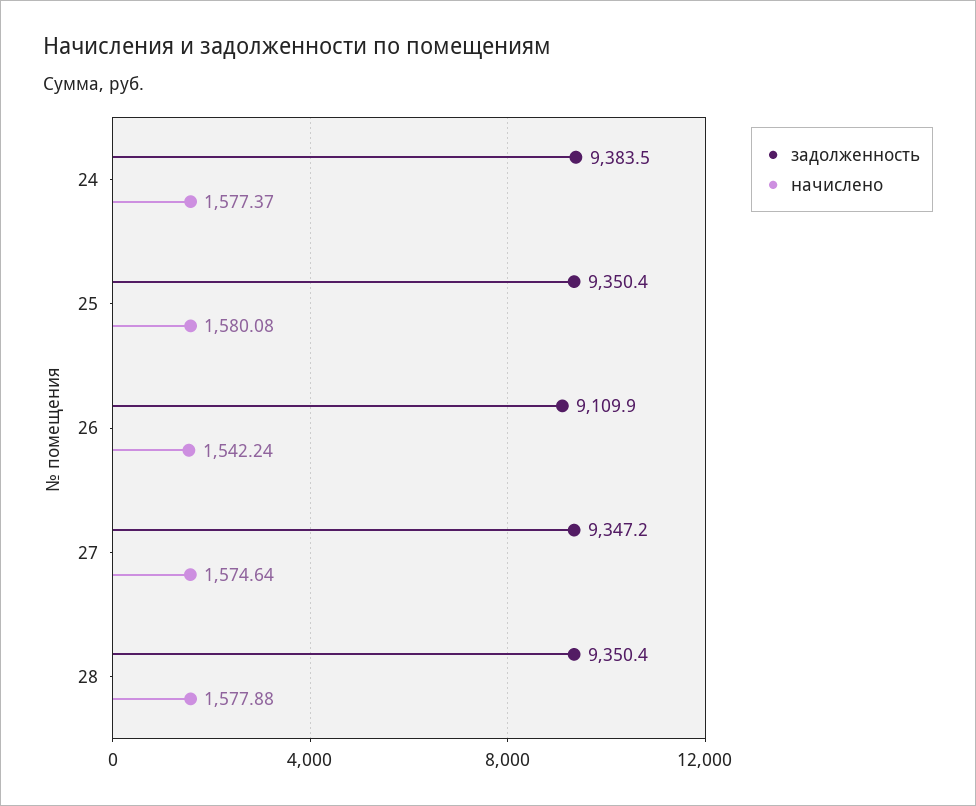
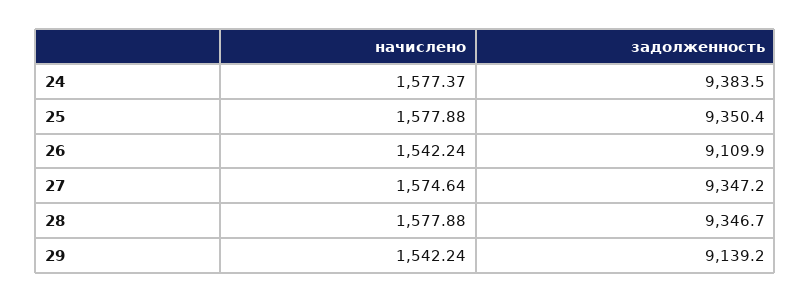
  {
    "задолженность": {
      "24": 9383.5,
      "25": 9350.4,
      "26": 9109.9,
      "27": 9347.2,
-     "28": 9350.4
+     "28": 9346.7,
+     "29": 9139.2
    },
    "начислено": {
      "24": 1577.37,
-     "25": 1580.08,
+     "25": 1577.88,
      "26": 1542.24,
      "27": 1574.64,
-     "28": 1577.88
+     "28": 1577.88,
+     "29": 1542.24
    }
  }

